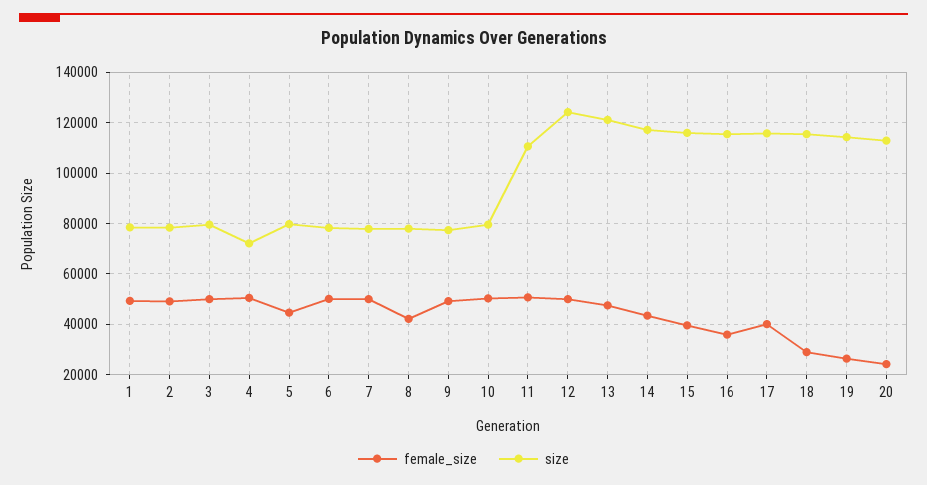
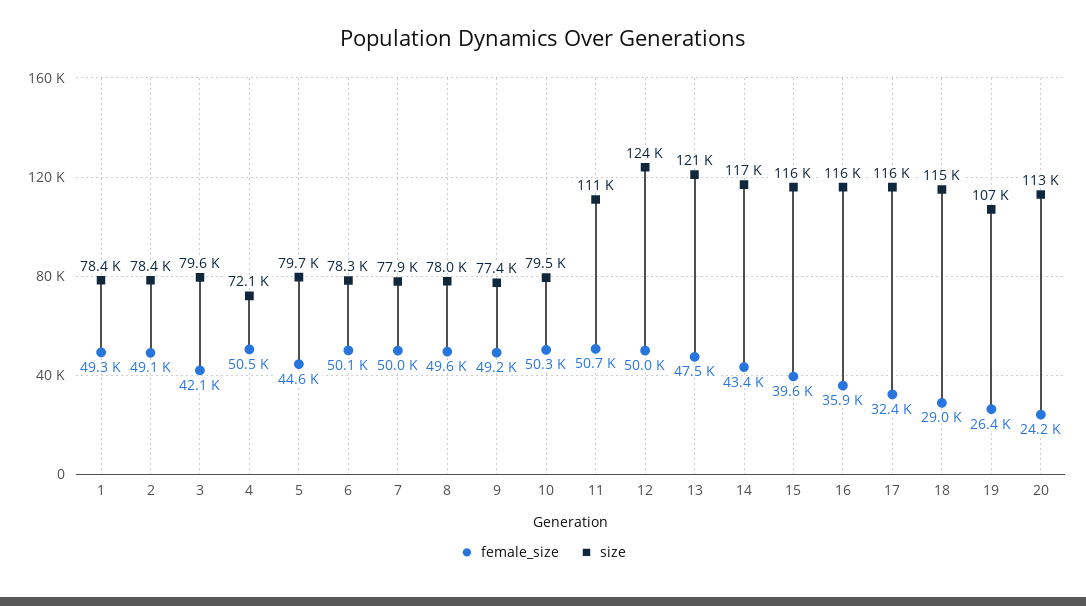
  {
    "female_size": {
      "1": 49300,
      "2": 49100,
-     "3": 50000,
+     "3": 42100,
      "4": 50500,
      "5": 44600,
      "6": 50100,
      "7": 50000,
-     "8": 42500,
+     "8": 49600,
      "9": 49200,
      "10": 50300,
      "11": 50700,
      "12": 50000,
      "13": 47500,
      "14": 43400,
      "15": 39600,
      "16": 35900,
-     "17": 40000,
+     "17": 32400,
      "18": 29000,
      "19": 26400,
      "20": 24200
    },
    "size": {
      "1": 78400,
      "2": 78400,
      "3": 79600,
      "4": 72100,
      "5": 79700,
      "6": 78300,
      "7": 77900,
      "8": 78000,
      "9": 77400,
      "10": 79500,
      "11": 111000,
      "12": 124000,
      "13": 121000,
      "14": 117000,
      "15": 116000,
      "16": 116000,
      "17": 116000,
      "18": 115000,
-     "19": 115000,
+     "19": 107000,
      "20": 113000
    }
  }

